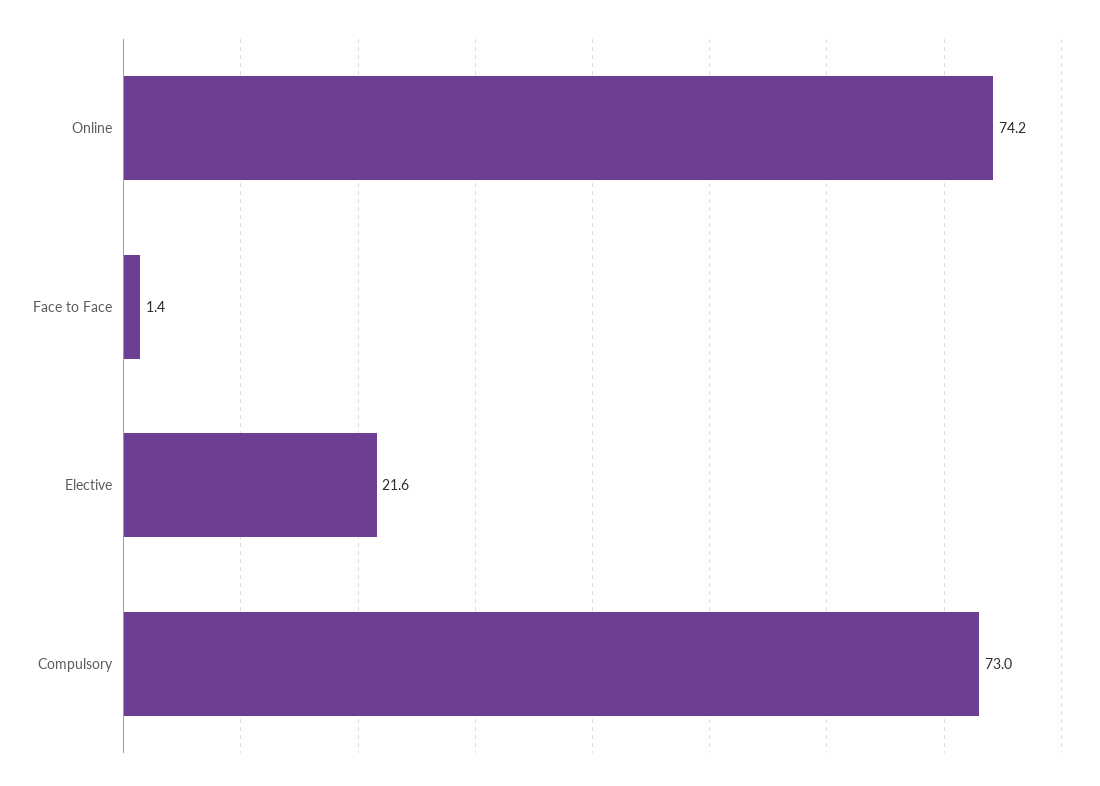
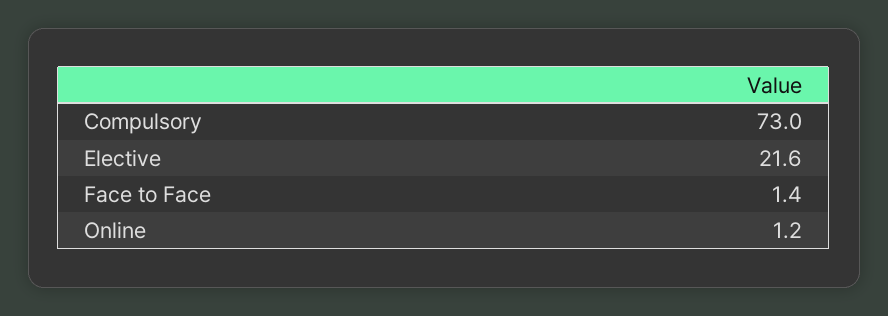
  {
-   "Online": 74.2,
+   "Online": 1.2,
    "Face to Face": 1.4,
    "Elective": 21.6,
    "Compulsory": 73
  }

